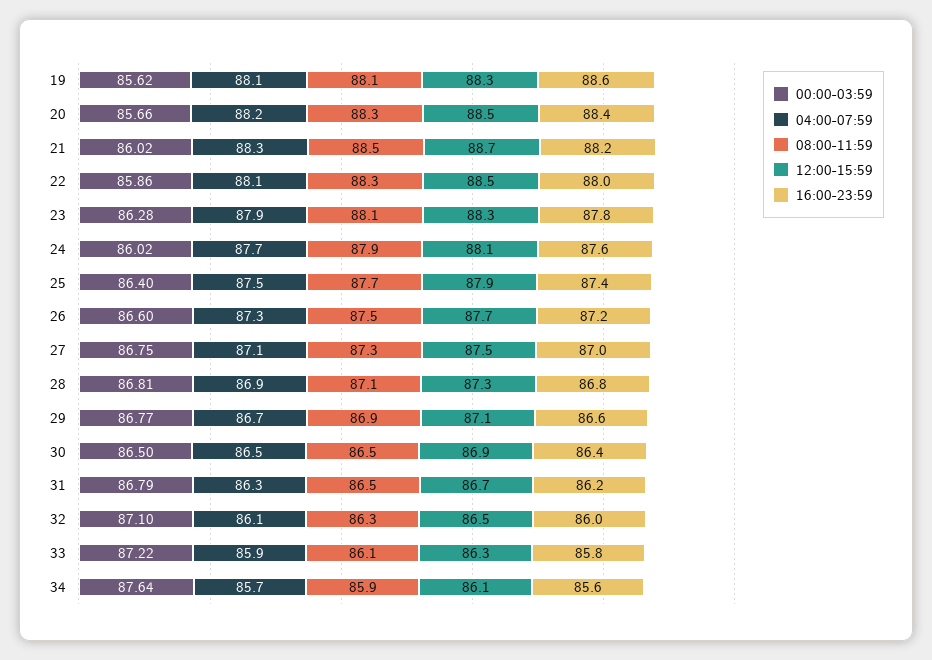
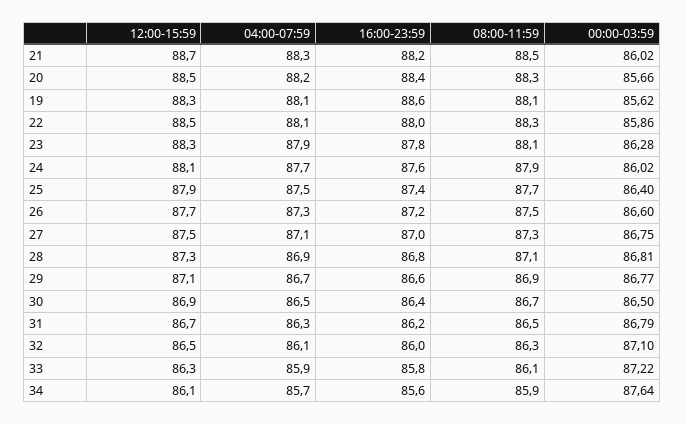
  {
    "00:00-03:59": {
      "19": 85.62,
      "20": 85.66,
      "21": 86.02,
      "22": 85.86,
      "23": 86.28,
      "24": 86.02,
      "25": 86.4,
      "26": 86.6,
      "27": 86.75,
      "28": 86.81,
      "29": 86.77,
      "30": 86.5,
      "31": 86.79,
      "32": 87.1,
      "33": 87.22,
      "34": 87.64
    },
    "04:00-07:59": {
      "19": 88.1,
      "20": 88.2,
      "21": 88.3,
      "22": 88.1,
      "23": 87.9,
      "24": 87.7,
      "25": 87.5,
      "26": 87.3,
      "27": 87.1,
      "28": 86.9,
      "29": 86.7,
      "30": 86.5,
      "31": 86.3,
      "32": 86.1,
      "33": 85.9,
      "34": 85.7
    },
    "08:00-11:59": {
      "19": 88.1,
      "20": 88.3,
      "21": 88.5,
      "22": 88.3,
      "23": 88.1,
      "24": 87.9,
      "25": 87.7,
      "26": 87.5,
      "27": 87.3,
      "28": 87.1,
      "29": 86.9,
-     "30": 86.5,
+     "30": 86.7,
      "31": 86.5,
      "32": 86.3,
      "33": 86.1,
      "34": 85.9
    },
    "12:00-15:59": {
      "19": 88.3,
      "20": 88.5,
      "21": 88.7,
      "22": 88.5,
      "23": 88.3,
      "24": 88.1,
      "25": 87.9,
      "26": 87.7,
      "27": 87.5,
      "28": 87.3,
      "29": 87.1,
      "30": 86.9,
      "31": 86.7,
      "32": 86.5,
      "33": 86.3,
      "34": 86.1
    },
    "16:00-23:59": {
      "19": 88.6,
      "20": 88.4,
      "21": 88.2,
      "22": 88,
      "23": 87.8,
      "24": 87.6,
      "25": 87.4,
      "26": 87.2,
      "27": 87,
      "28": 86.8,
      "29": 86.6,
      "30": 86.4,
      "31": 86.2,
      "32": 86,
      "33": 85.8,
      "34": 85.6
    }
  }

